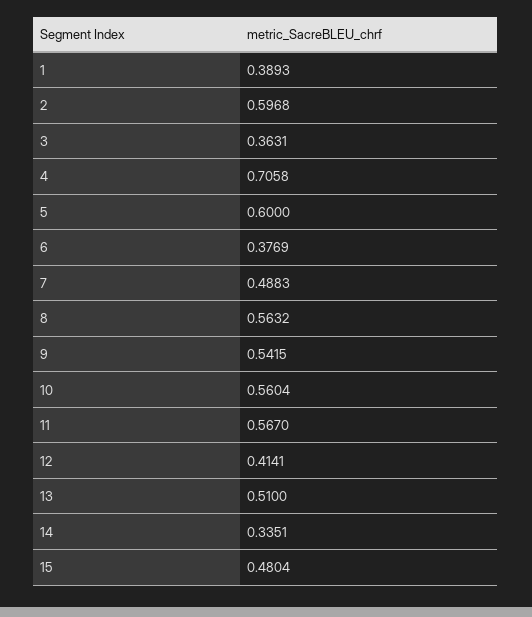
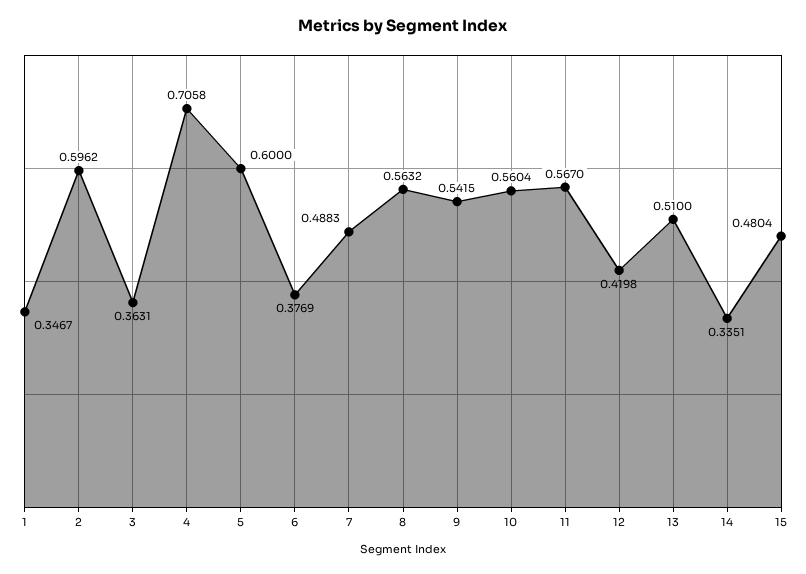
  {
-   "1": 0.3893,
+   "1": 0.3467,
-   "2": 0.5968,
+   "2": 0.5962,
    "3": 0.3631,
    "4": 0.7058,
    "5": 0.6,
    "6": 0.3769,
    "7": 0.4883,
    "8": 0.5632,
    "9": 0.5415,
    "10": 0.5604,
    "11": 0.567,
-   "12": 0.4141,
+   "12": 0.4198,
    "13": 0.51,
    "14": 0.3351,
    "15": 0.4804
  }

